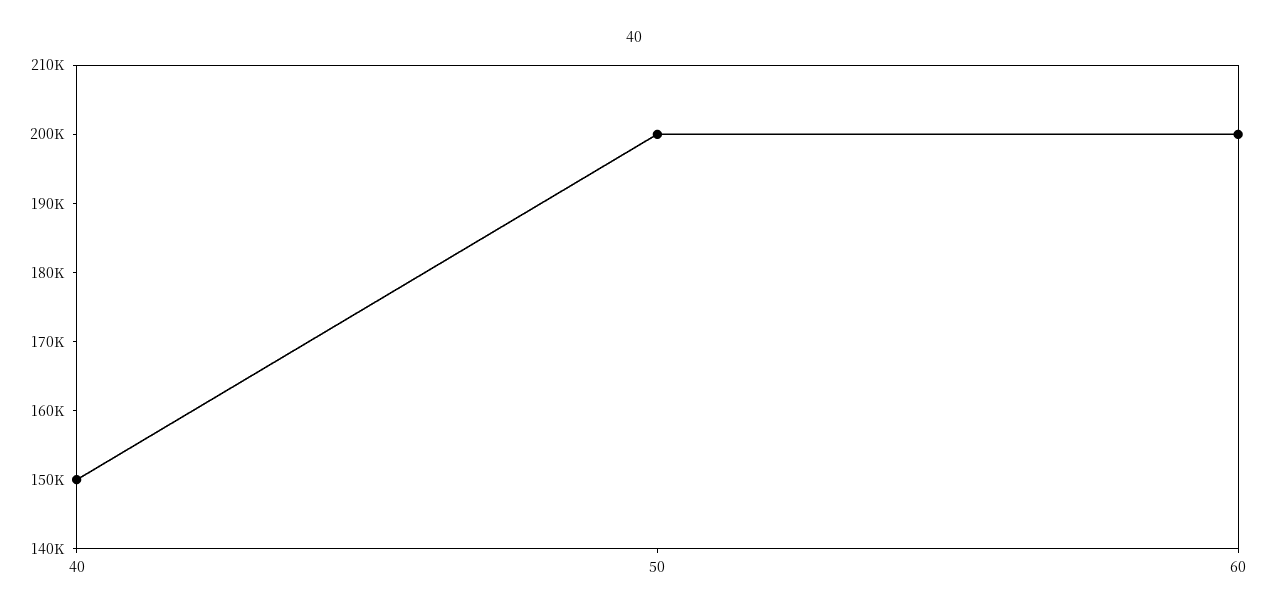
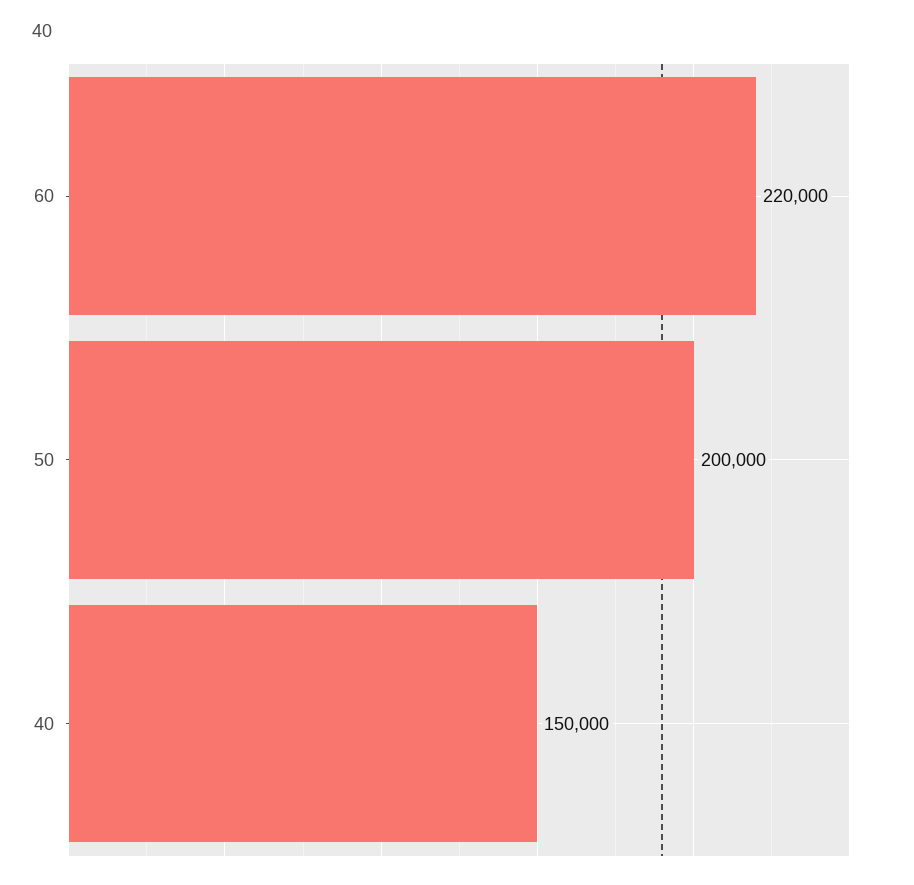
  {
    "40": 150000,
    "50": 200000,
-   "60": 200000
+   "60": 220000
  }

